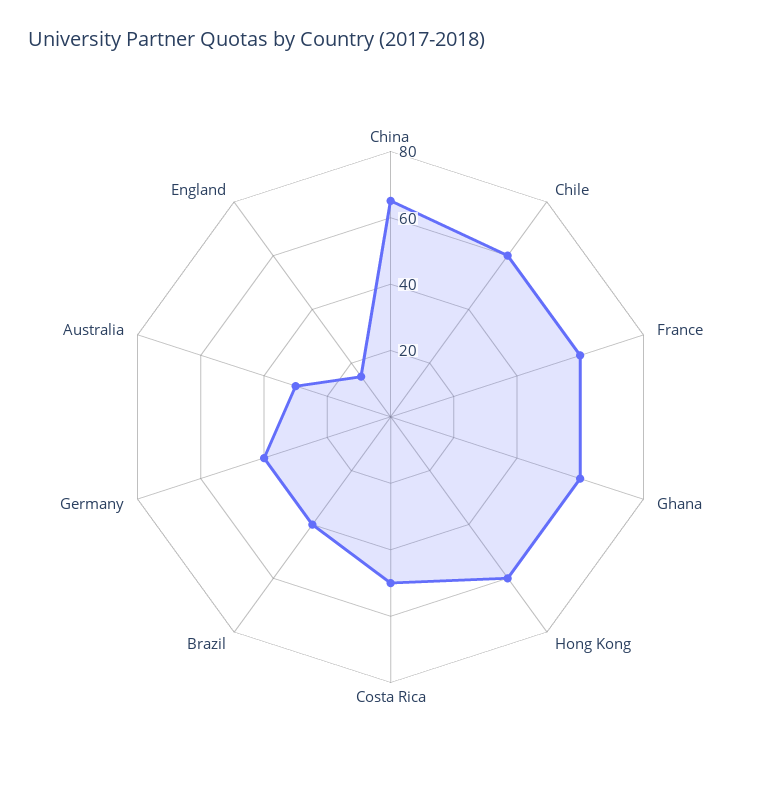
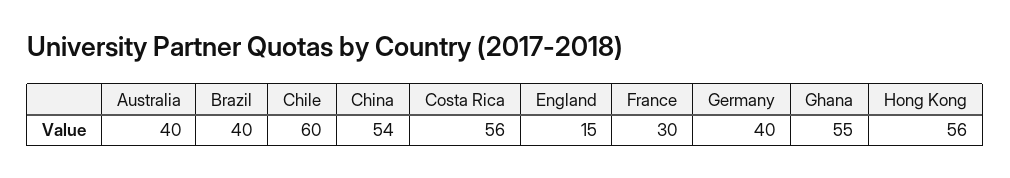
  {
-   "China": 65,
+   "China": 54,
    "Chile": 60,
-   "France": 60,
+   "France": 30,
-   "Ghana": 60,
+   "Ghana": 55,
-   "Hong Kong": 60,
+   "Hong Kong": 56,
-   "Costa Rica": 50,
+   "Costa Rica": 56,
    "Brazil": 40,
    "Germany": 40,
-   "Australia": 30,
+   "Australia": 40,
    "England": 15
  }

